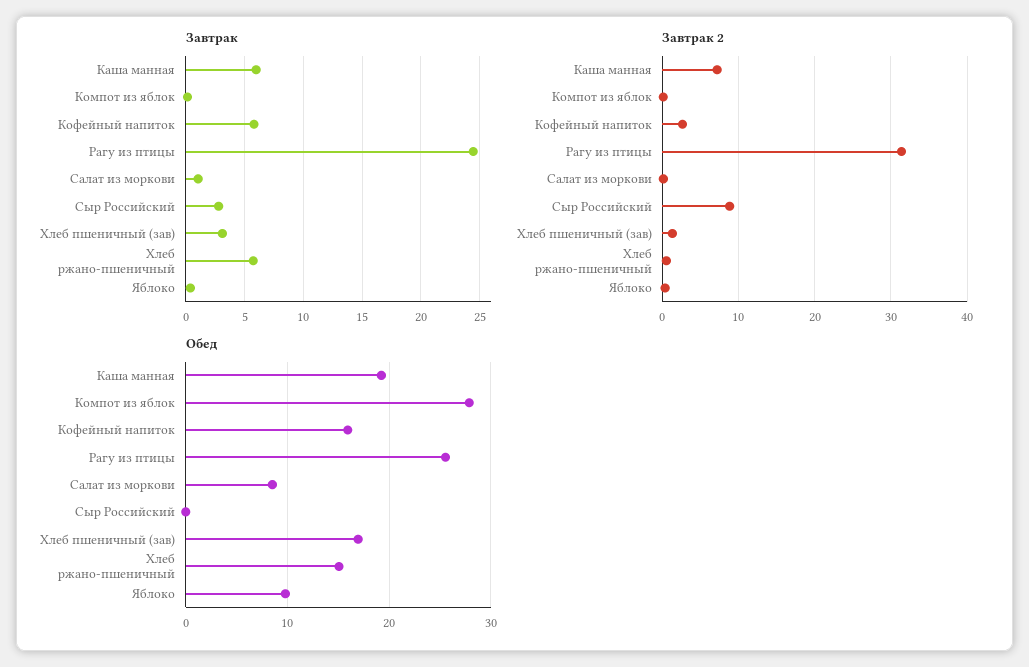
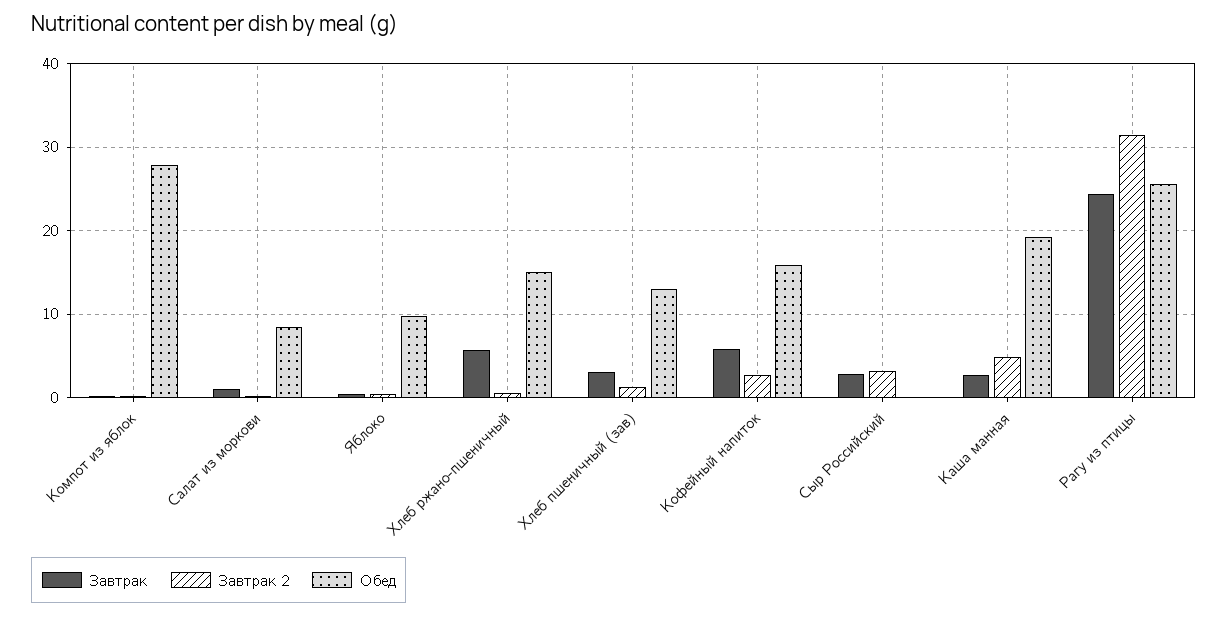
  {
    "Завтрак": {
-     "Каша манная": 6,
+     "Каша манная": 3,
      "Компот из яблок": 0,
      "Кофейный напиток": 6,
      "Рагу из птицы": 24,
      "Салат из моркови": 1,
      "Сыр Российский": 3,
      "Хлеб пшеничный (зав)": 3,
      "Хлеб ржано-пшеничный": 6,
      "Яблоко": 0
    },
    "Завтрак 2": {
-     "Каша манная": 7,
+     "Каша манная": 5,
      "Компот из яблок": 0,
      "Кофейный напиток": 3,
      "Рагу из птицы": 31,
      "Салат из моркови": 0,
-     "Сыр Российский": 9,
+     "Сыр Российский": 3,
      "Хлеб пшеничный (зав)": 1,
      "Хлеб ржано-пшеничный": 1,
      "Яблоко": 0
    },
    "Обед": {
      "Каша манная": 19,
      "Компот из яблок": 28,
      "Кофейный напиток": 16,
      "Рагу из птицы": 26,
      "Салат из моркови": 9,
      "Сыр Российский": 0,
-     "Хлеб пшеничный (зав)": 17,
+     "Хлеб пшеничный (зав)": 13,
      "Хлеб ржано-пшеничный": 15,
      "Яблоко": 10
    }
  }

